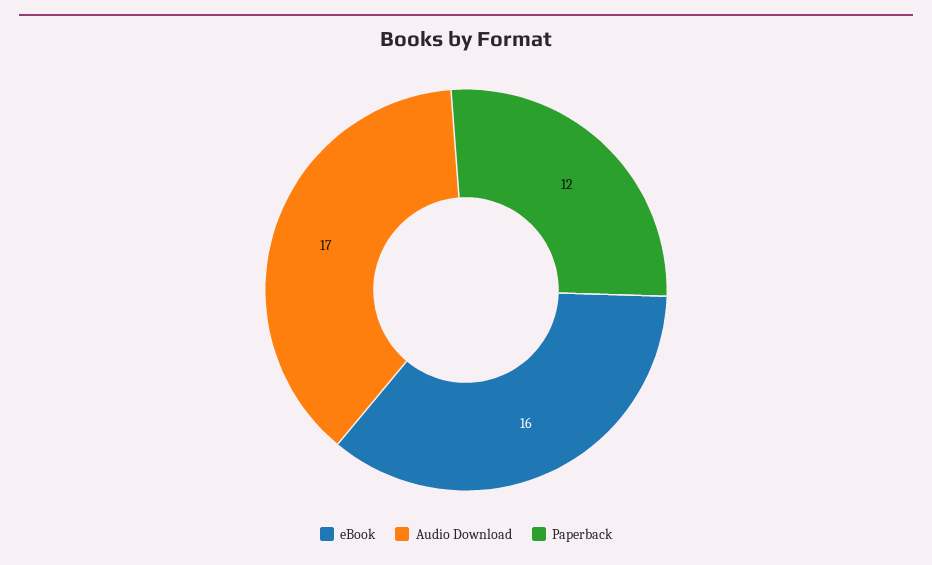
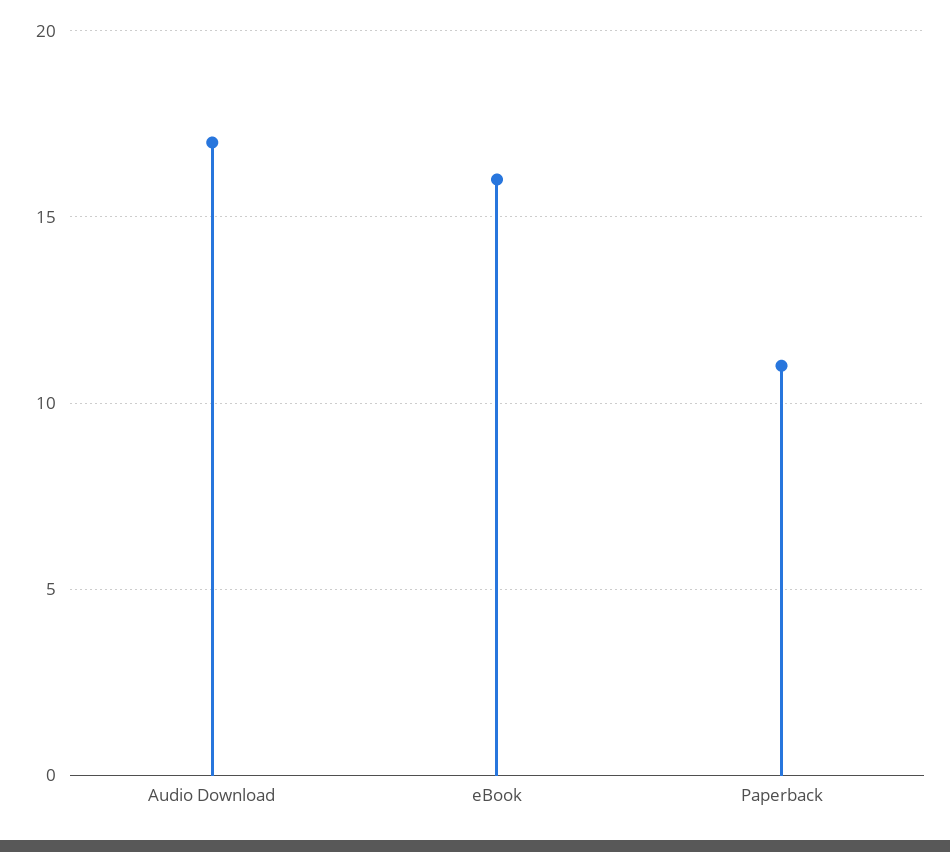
  {
    "eBook": 16,
    "Audio Download": 17,
-   "Paperback": 12
+   "Paperback": 11
  }

